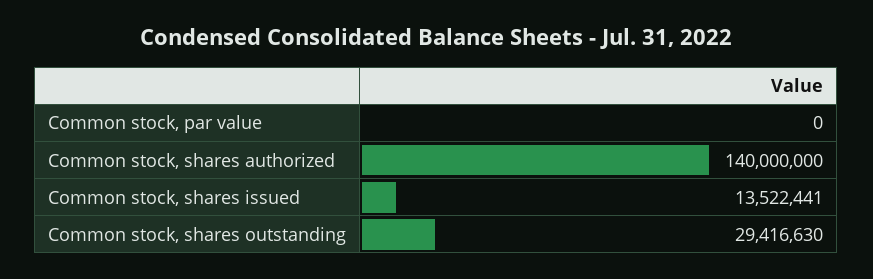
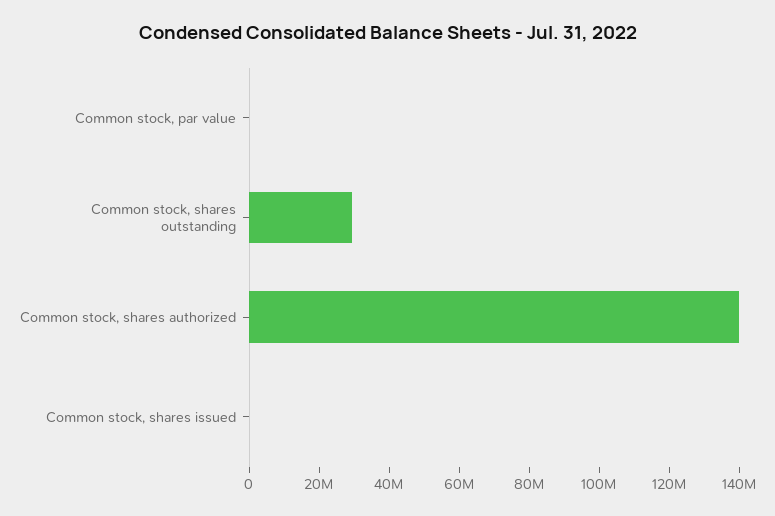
  {
    "Common stock, par value": 0,
    "Common stock, shares authorized": 140000000,
-   "Common stock, shares issued": 13522441,
+   "Common stock, shares issued": 0,
    "Common stock, shares outstanding": 29416630
  }

